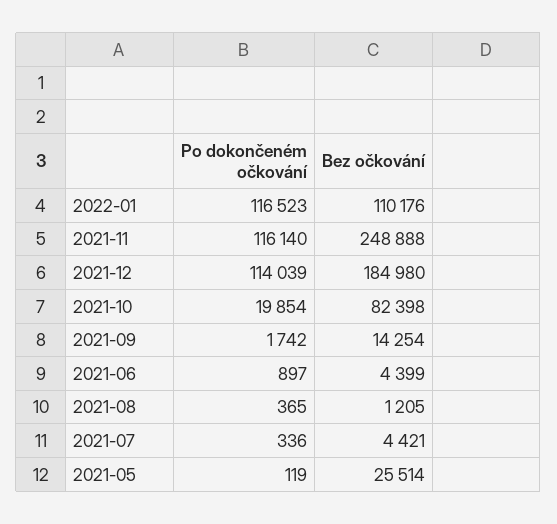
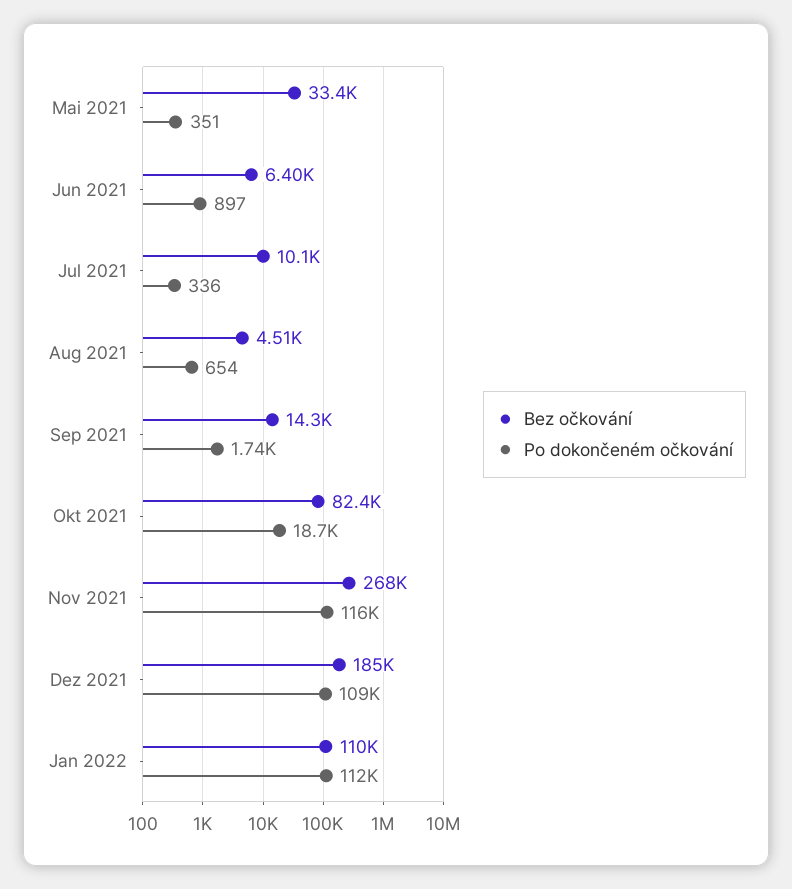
  {
    "Po dokončeném očkování": {
-     "2022-01": 116523,
+     "2022-01": 112000,
      "2021-11": 116140,
-     "2021-12": 114039,
+     "2021-12": 109000,
-     "2021-10": 19854,
+     "2021-10": 18700,
      "2021-09": 1742,
      "2021-06": 897,
-     "2021-08": 365,
+     "2021-08": 654,
      "2021-07": 336,
-     "2021-05": 119
+     "2021-05": 351
    },
    "Bez očkování": {
      "2022-01": 110176,
-     "2021-11": 248888,
+     "2021-11": 268000,
      "2021-12": 184980,
      "2021-10": 82398,
      "2021-09": 14254,
-     "2021-06": 4399,
+     "2021-06": 6400,
-     "2021-08": 1205,
+     "2021-08": 4510,
-     "2021-07": 4421,
+     "2021-07": 10100,
-     "2021-05": 25514
+     "2021-05": 33400
    }
  }

